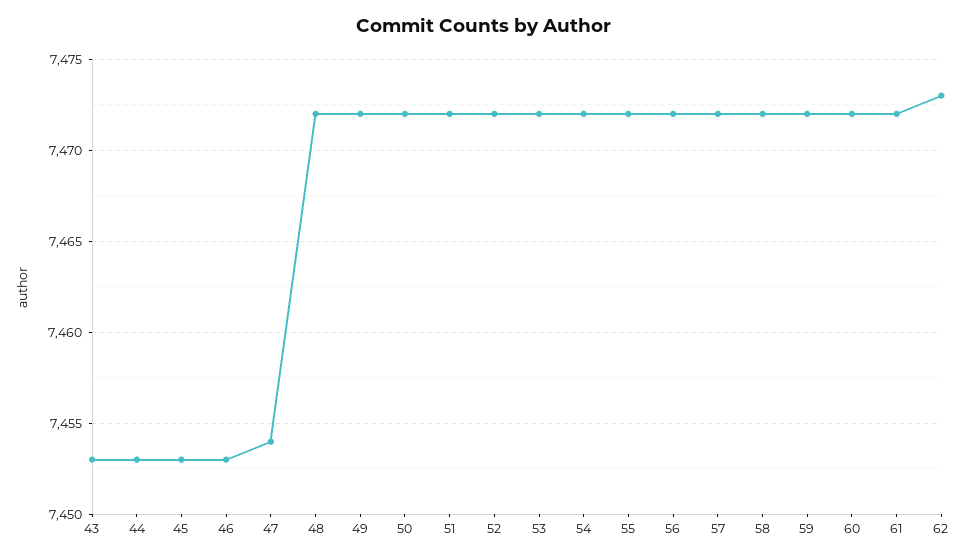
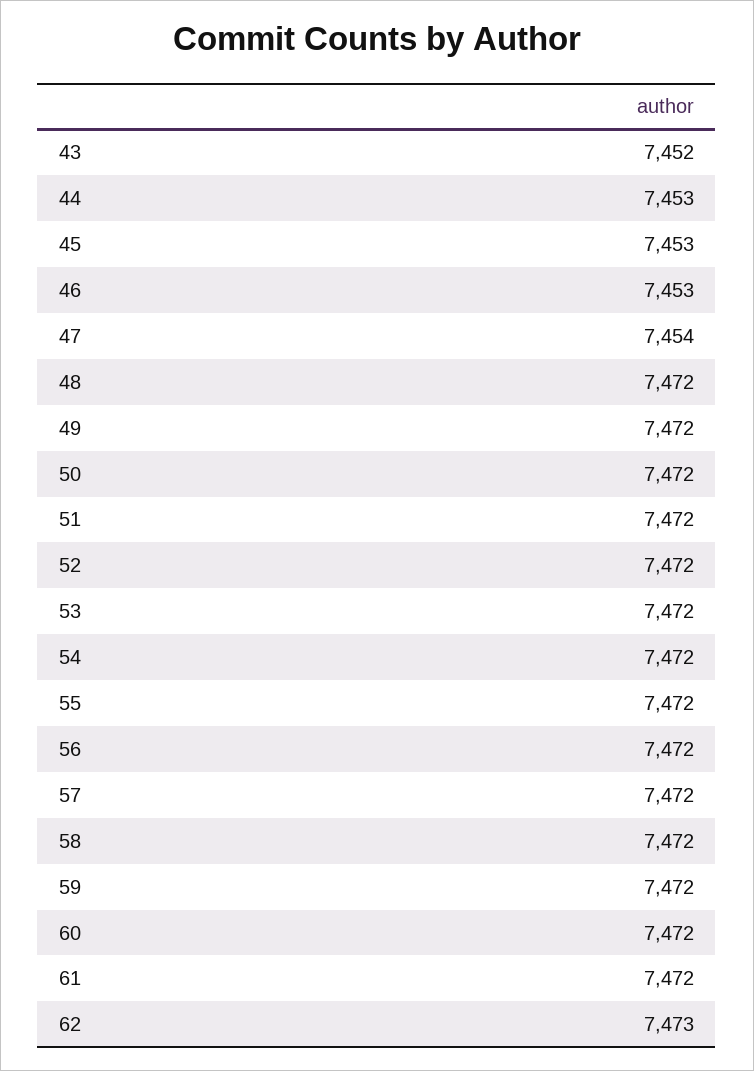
  {
-   "43": 7453,
+   "43": 7452,
    "44": 7453,
    "45": 7453,
    "46": 7453,
    "47": 7454,
    "48": 7472,
    "49": 7472,
    "50": 7472,
    "51": 7472,
    "52": 7472,
    "53": 7472,
    "54": 7472,
    "55": 7472,
    "56": 7472,
    "57": 7472,
    "58": 7472,
    "59": 7472,
    "60": 7472,
    "61": 7472,
    "62": 7473
  }

